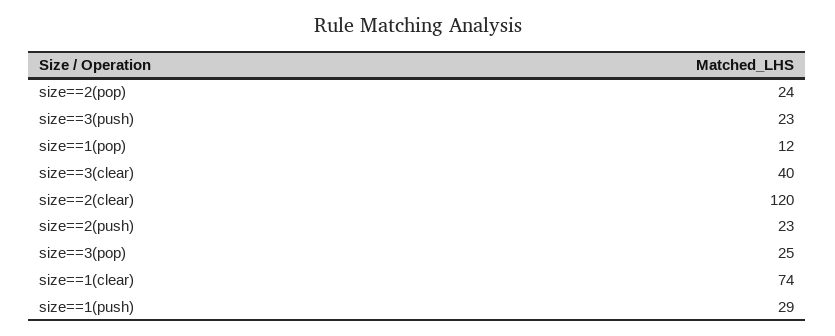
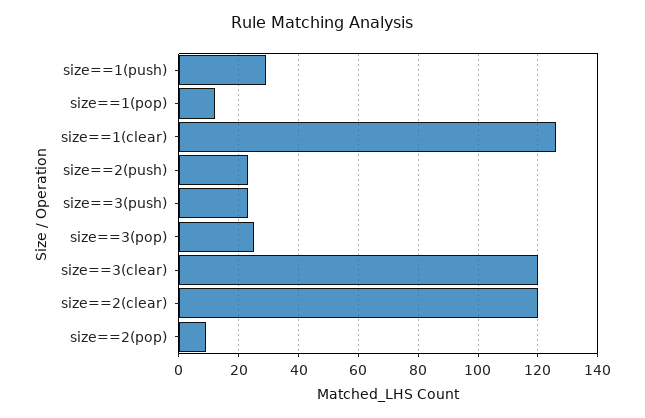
  {
-   "size==2(pop)": 24,
+   "size==2(pop)": 10,
    "size==3(push)": 23,
    "size==1(pop)": 12,
-   "size==3(clear)": 40,
+   "size==3(clear)": 120,
    "size==2(clear)": 120,
    "size==2(push)": 23,
    "size==3(pop)": 25,
-   "size==1(clear)": 74,
+   "size==1(clear)": 125,
    "size==1(push)": 29
  }

